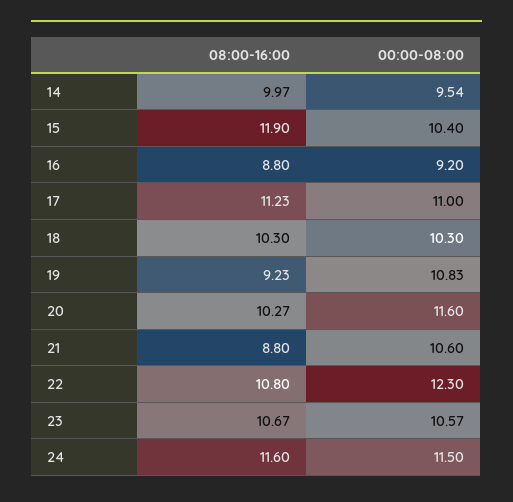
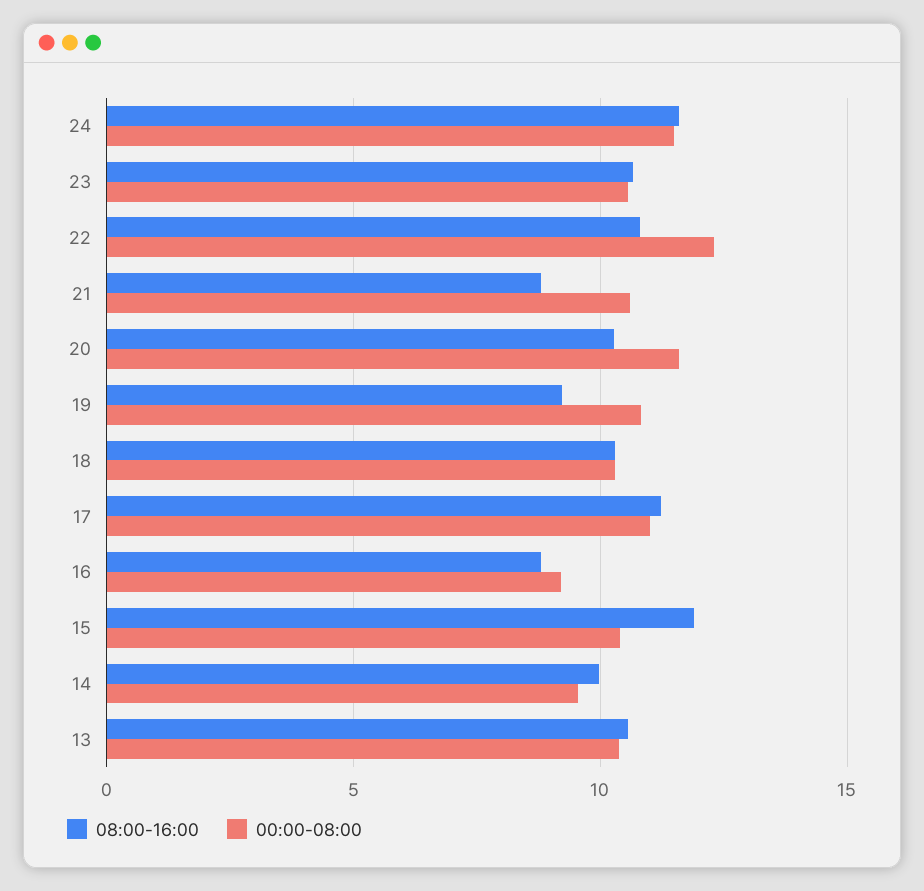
  {
    "08:00-16:00": {
      "14": 9.97,
      "15": 11.9,
      "16": 8.8,
      "17": 11.23,
      "18": 10.3,
      "19": 9.23,
      "20": 10.27,
      "21": 8.8,
      "22": 10.8,
      "23": 10.67,
-     "24": 11.6
+     "24": 11.6,
+     "13": 10.5
    },
    "00:00-08:00": {
      "14": 9.54,
      "15": 10.4,
      "16": 9.2,
      "17": 11,
      "18": 10.3,
      "19": 10.83,
      "20": 11.6,
      "21": 10.6,
      "22": 12.3,
      "23": 10.57,
-     "24": 11.5
+     "24": 11.5,
+     "13": 10.5
    }
  }

